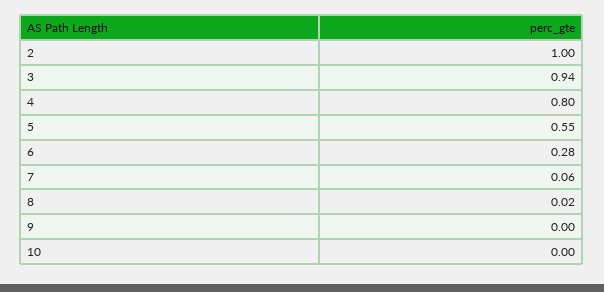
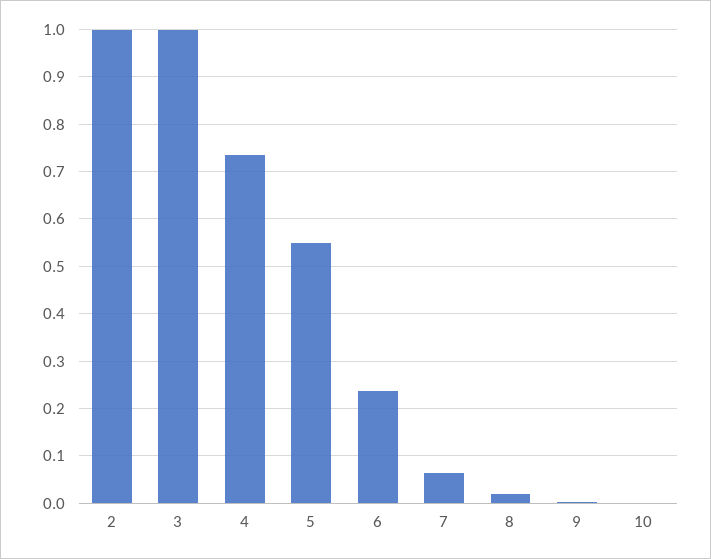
  {
    "2": 1,
-   "3": 0.94,
+   "3": 1,
-   "4": 0.8,
+   "4": 0.74,
    "5": 0.55,
-   "6": 0.28,
+   "6": 0.24,
    "7": 0.06,
    "8": 0.02,
    "9": 0,
    "10": 0
  }

